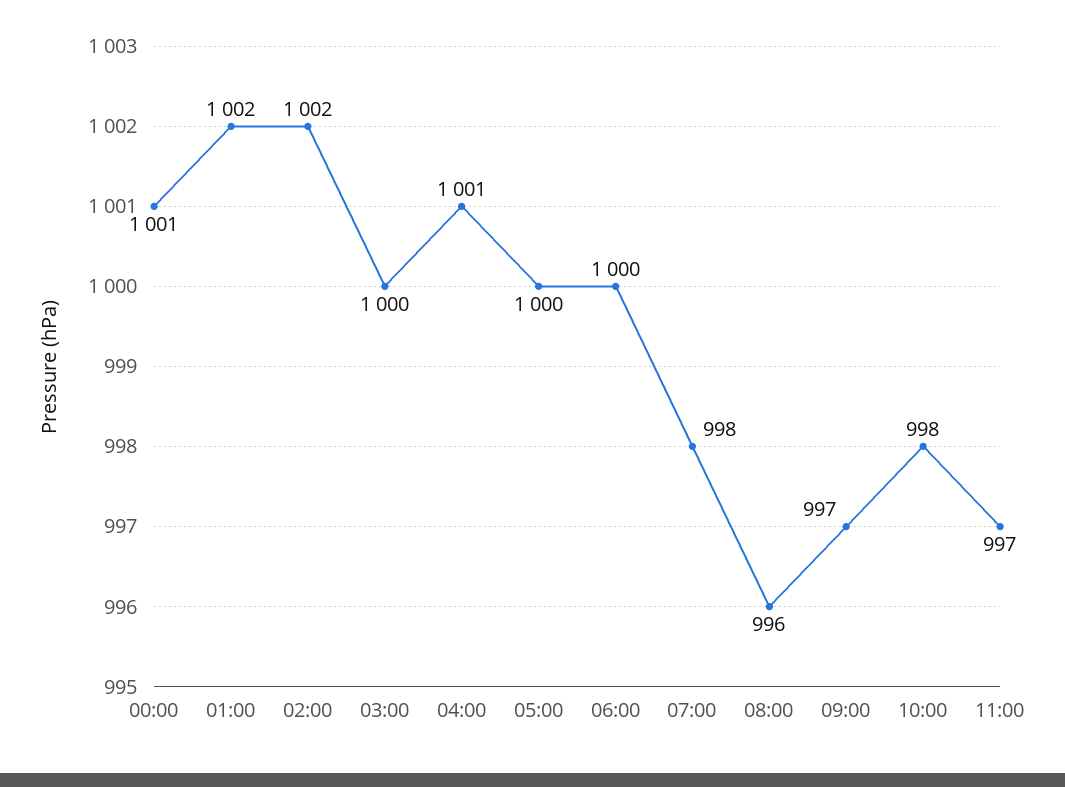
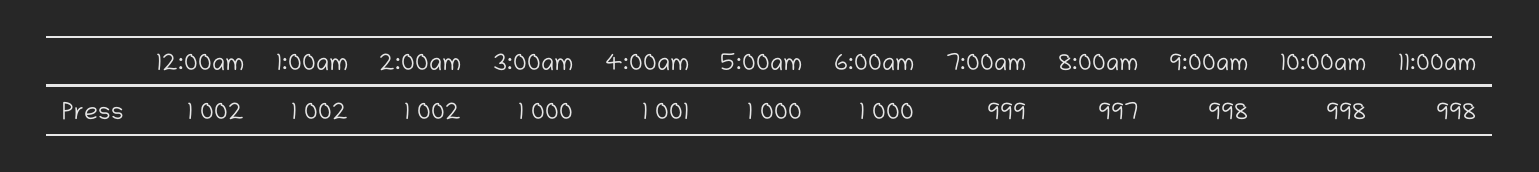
  {
-   "00:00": 1001,
+   "00:00": 1002,
    "01:00": 1002,
    "02:00": 1002,
    "03:00": 1000,
    "04:00": 1001,
    "05:00": 1000,
    "06:00": 1000,
-   "07:00": 998,
+   "07:00": 999,
-   "08:00": 996,
+   "08:00": 997,
-   "09:00": 997,
+   "09:00": 998,
    "10:00": 998,
-   "11:00": 997
+   "11:00": 998
  }

